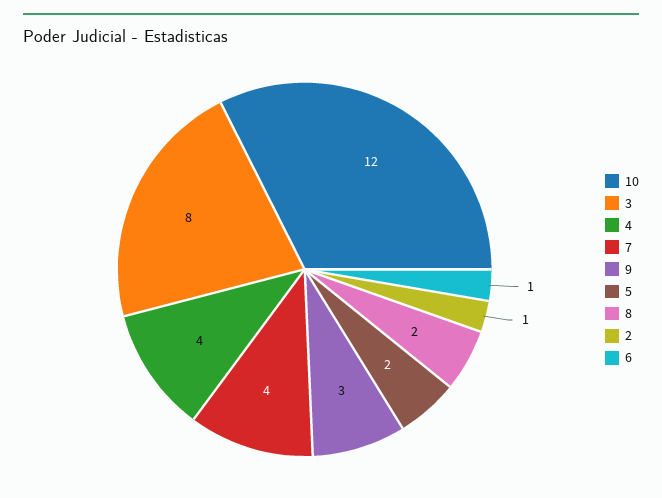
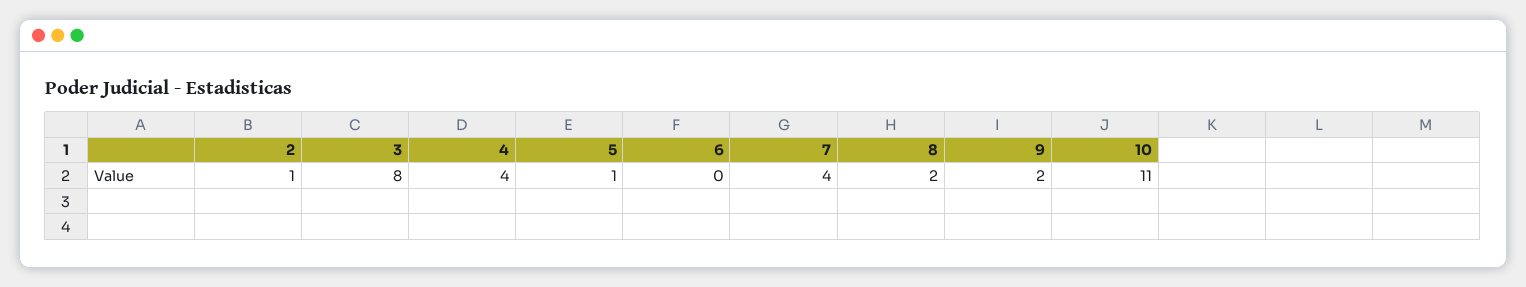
  {
-   "10": 12,
+   "10": 11,
    "3": 8,
    "4": 4,
    "7": 4,
-   "9": 3,
+   "9": 2,
-   "5": 2,
+   "5": 1,
    "8": 2,
    "2": 1,
-   "6": 1
+   "6": 0
  }

